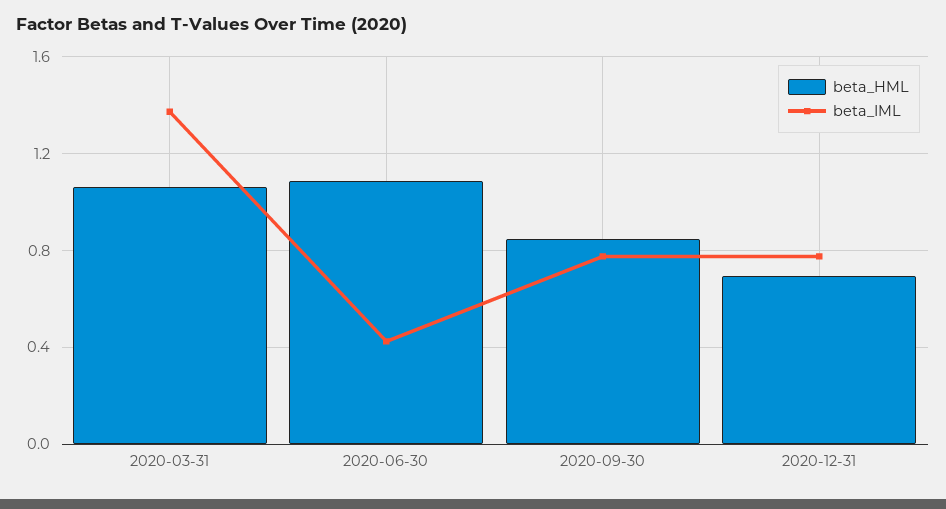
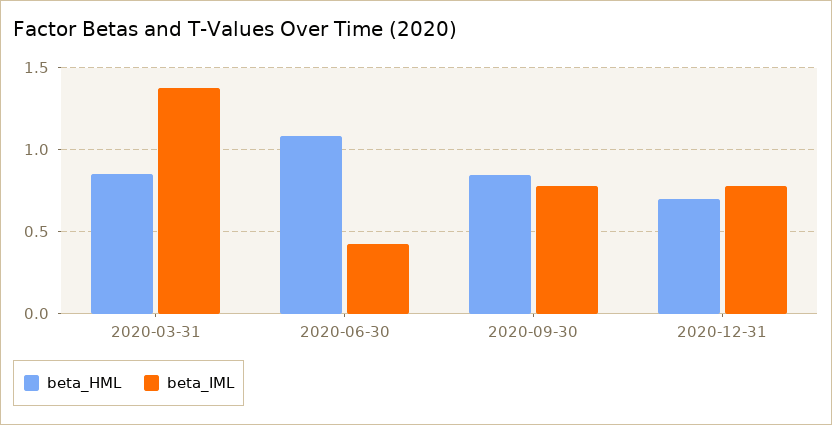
  {
    "beta_HML": {
-     "2020-03-31": 1.05,
+     "2020-03-31": 0.85,
      "2020-06-30": 1.1,
      "2020-09-30": 0.85,
      "2020-12-31": 0.7
    },
    "beta_IML": {
      "2020-03-31": 1.35,
      "2020-06-30": 0.45,
      "2020-09-30": 0.8,
      "2020-12-31": 0.8
    }
  }

